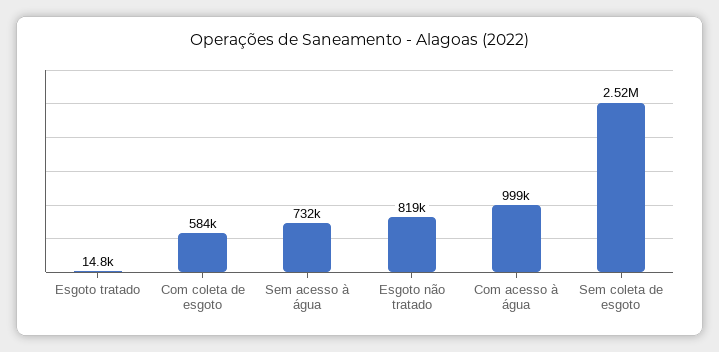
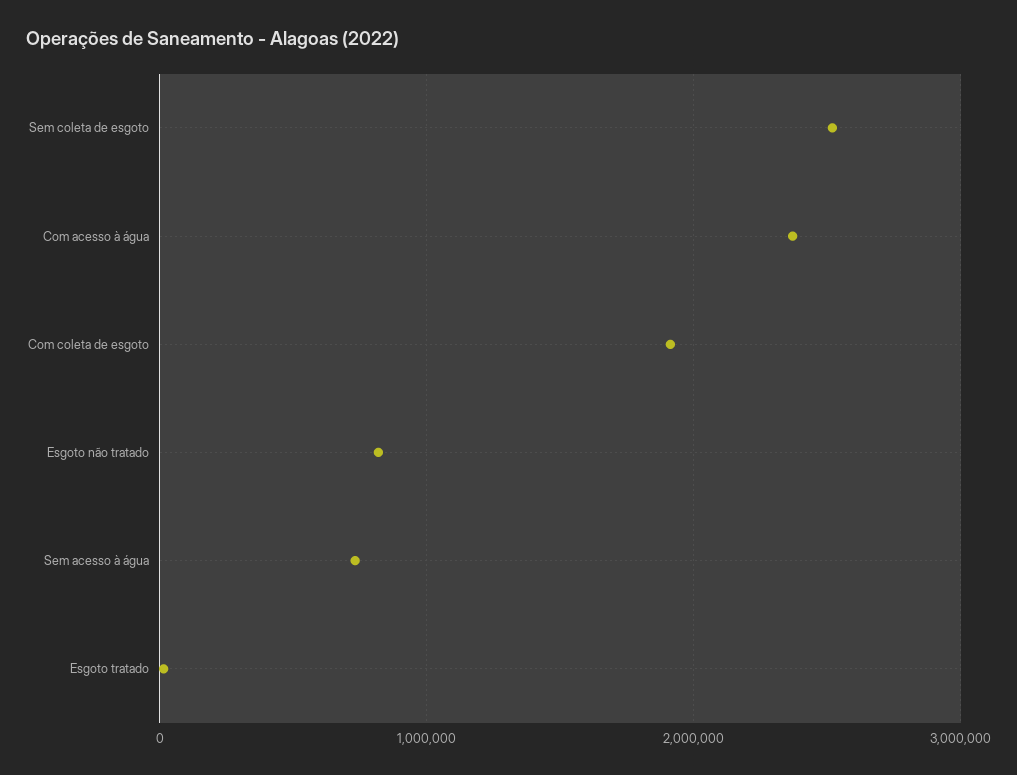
  {
    "Esgoto tratado": 14800,
-   "Com coleta de esgoto": 584000,
+   "Com coleta de esgoto": 1900000,
    "Sem acesso à água": 732000,
    "Esgoto não tratado": 819000,
-   "Com acesso à água": 999000,
+   "Com acesso à água": 2400000,
    "Sem coleta de esgoto": 2520000
  }

